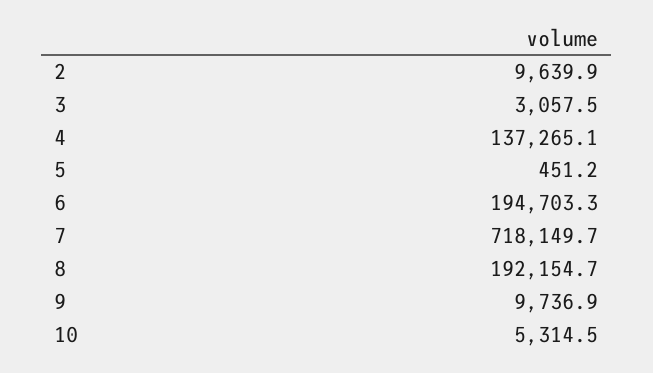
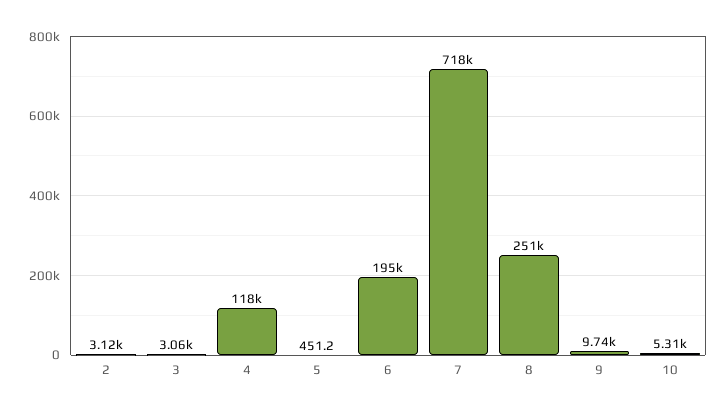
  {
-   "2": 9639.9,
+   "2": 3120,
    "3": 3057.5,
-   "4": 137265.1,
+   "4": 118000,
    "5": 451.2,
    "6": 194703.3,
    "7": 718149.7,
-   "8": 192154.7,
+   "8": 251000,
    "9": 9736.9,
    "10": 5314.5
  }

